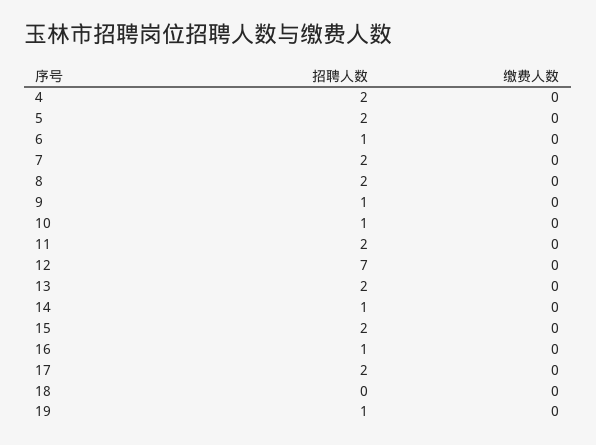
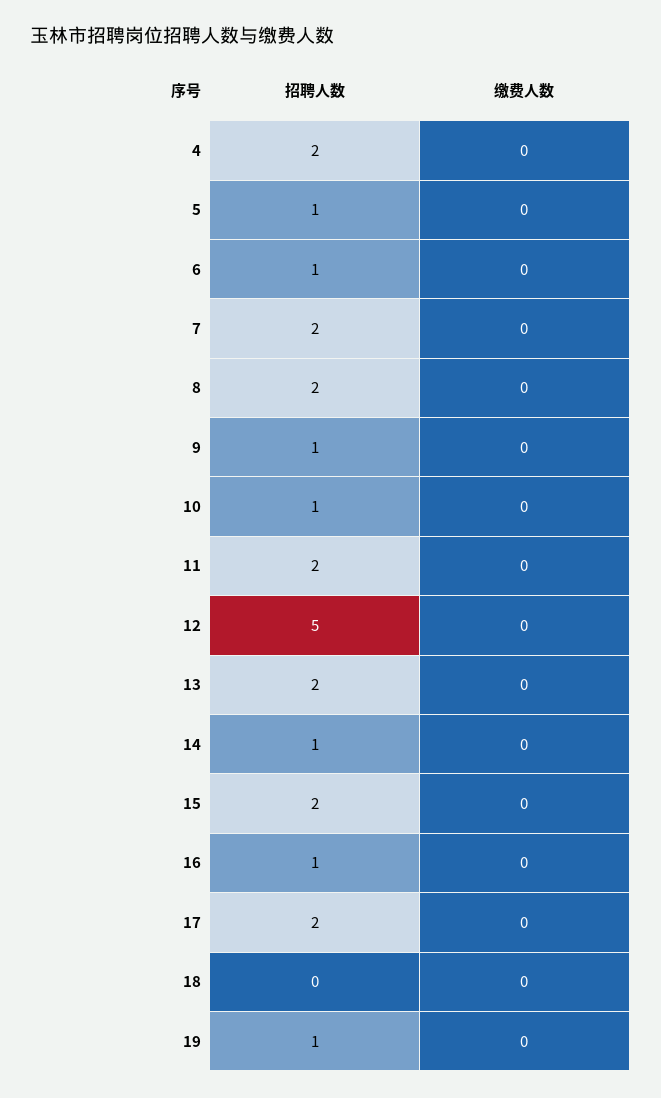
  {
    "招聘人数": {
      "4": 2,
-     "5": 2,
+     "5": 1,
      "6": 1,
      "7": 2,
      "8": 2,
      "9": 1,
      "10": 1,
      "11": 2,
-     "12": 7,
+     "12": 5,
      "13": 2,
      "14": 1,
      "15": 2,
      "16": 1,
      "17": 2,
      "18": 0,
      "19": 1
    },
    "缴费人数": {
      "4": 0,
      "5": 0,
      "6": 0,
      "7": 0,
      "8": 0,
      "9": 0,
      "10": 0,
      "11": 0,
      "12": 0,
      "13": 0,
      "14": 0,
      "15": 0,
      "16": 0,
      "17": 0,
      "18": 0,
      "19": 0
    }
  }

